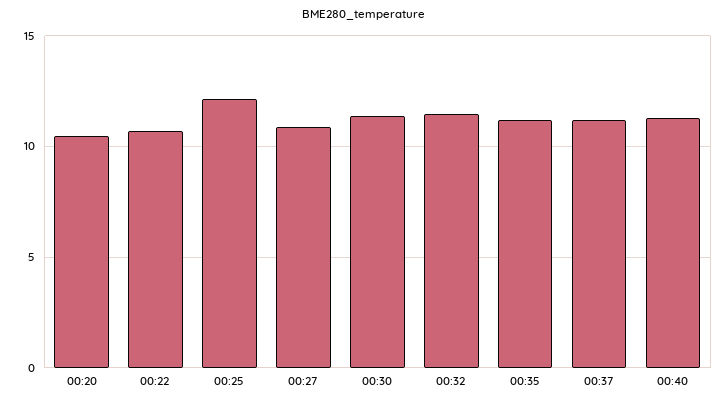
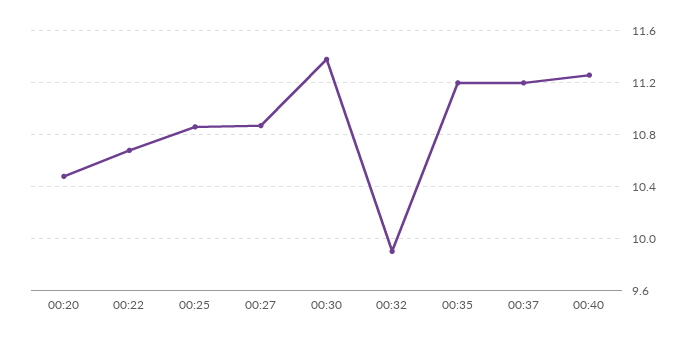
  {
    "00:20": 10.5,
    "00:22": 10.7,
-   "00:25": 12,
+   "00:25": 10.85,
    "00:27": 10.85,
    "00:30": 11.4,
-   "00:32": 11.5,
+   "00:32": 9.9,
    "00:35": 11.2,
    "00:37": 11.2,
    "00:40": 11.25
  }

